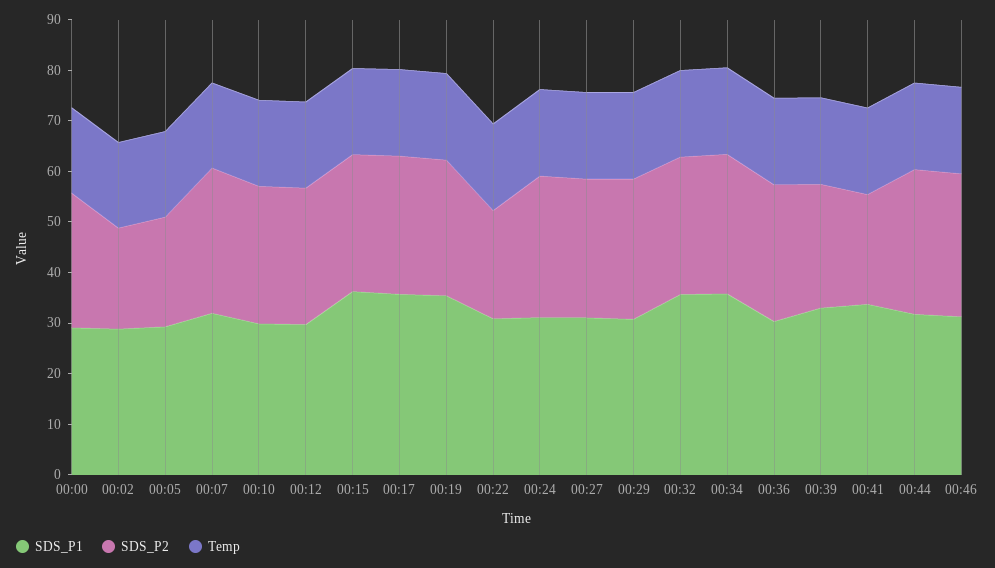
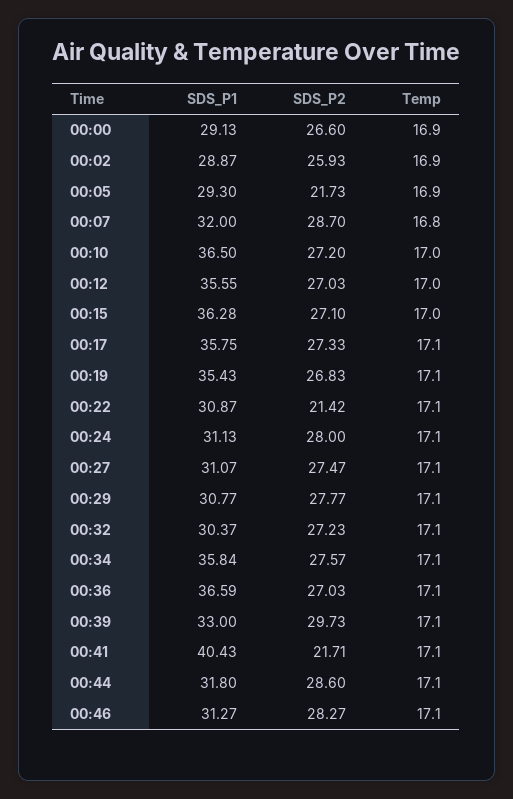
  {
    "SDS_P1": {
      "00:00": 29.13,
      "00:02": 28.87,
      "00:05": 29.3,
      "00:07": 32,
-     "00:10": 30,
+     "00:10": 36.5,
-     "00:12": 30,
+     "00:12": 35.55,
      "00:15": 36.28,
      "00:17": 35.75,
      "00:19": 35.43,
      "00:22": 30.87,
      "00:24": 31.13,
      "00:27": 31.07,
      "00:29": 30.77,
-     "00:32": 36,
+     "00:32": 30.37,
      "00:34": 35.84,
-     "00:36": 30,
+     "00:36": 36.59,
      "00:39": 33,
-     "00:41": 34,
+     "00:41": 40.43,
      "00:44": 31.8,
      "00:46": 31.27
    },
    "SDS_P2": {
      "00:00": 26.6,
-     "00:02": 20,
+     "00:02": 25.93,
      "00:05": 21.73,
      "00:07": 28.7,
      "00:10": 27.2,
      "00:12": 27.03,
      "00:15": 27.1,
      "00:17": 27.33,
      "00:19": 26.83,
      "00:22": 21.42,
      "00:24": 28,
      "00:27": 27.47,
      "00:29": 27.77,
      "00:32": 27.23,
      "00:34": 27.57,
      "00:36": 27.03,
-     "00:39": 24,
+     "00:39": 29.73,
      "00:41": 21.71,
      "00:44": 28.6,
      "00:46": 28.27
    },
    "Temp": {
      "00:00": 16.9,
      "00:02": 16.9,
      "00:05": 16.9,
      "00:07": 16.8,
      "00:10": 17,
      "00:12": 17,
      "00:15": 17,
      "00:17": 17.1,
      "00:19": 17.1,
      "00:22": 17.1,
      "00:24": 17.1,
      "00:27": 17.1,
      "00:29": 17.1,
      "00:32": 17.1,
      "00:34": 17.1,
      "00:36": 17.1,
      "00:39": 17.1,
      "00:41": 17.1,
      "00:44": 17.1,
      "00:46": 17.1
    }
  }

